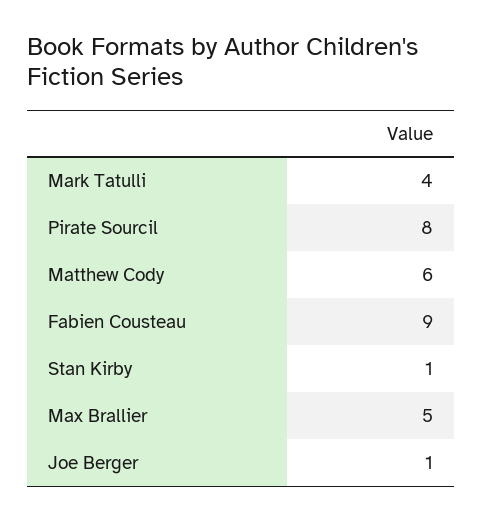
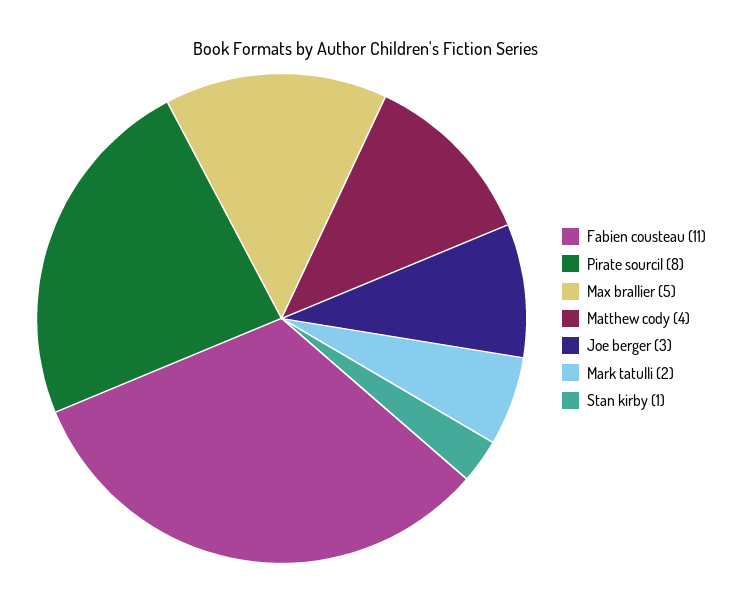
  {
-   "Mark Tatulli": 4,
+   "Mark Tatulli": 2,
    "Pirate Sourcil": 8,
-   "Matthew Cody": 6,
+   "Matthew Cody": 4,
-   "Fabien Cousteau": 9,
+   "Fabien Cousteau": 11,
    "Stan Kirby": 1,
    "Max Brallier": 5,
-   "Joe Berger": 1
+   "Joe Berger": 3
  }

